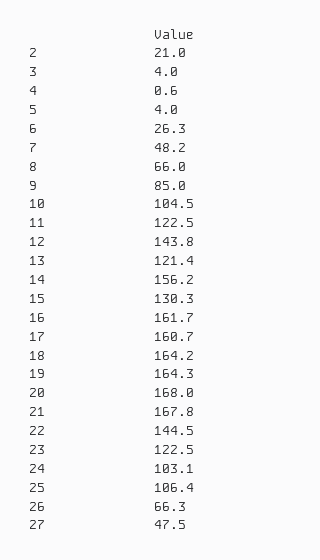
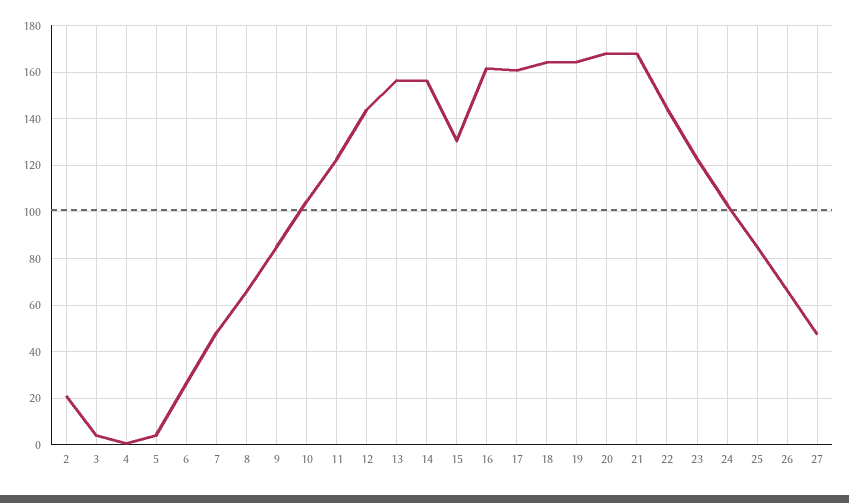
  {
    "2": 21,
    "3": 4,
    "4": 0.6,
    "5": 4,
    "6": 26.3,
    "7": 48.2,
    "8": 66,
    "9": 85,
    "10": 104.5,
    "11": 122.5,
    "12": 143.8,
-   "13": 121.4,
+   "13": 155,
    "14": 156.2,
    "15": 130.3,
    "16": 161.7,
    "17": 160.7,
    "18": 164.2,
    "19": 164.3,
    "20": 168,
    "21": 167.8,
    "22": 144.5,
    "23": 122.5,
    "24": 103.1,
-   "25": 106.4,
+   "25": 85,
    "26": 66.3,
    "27": 47.5
  }

